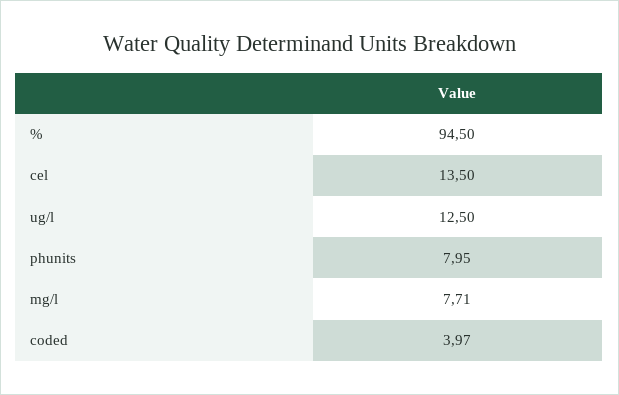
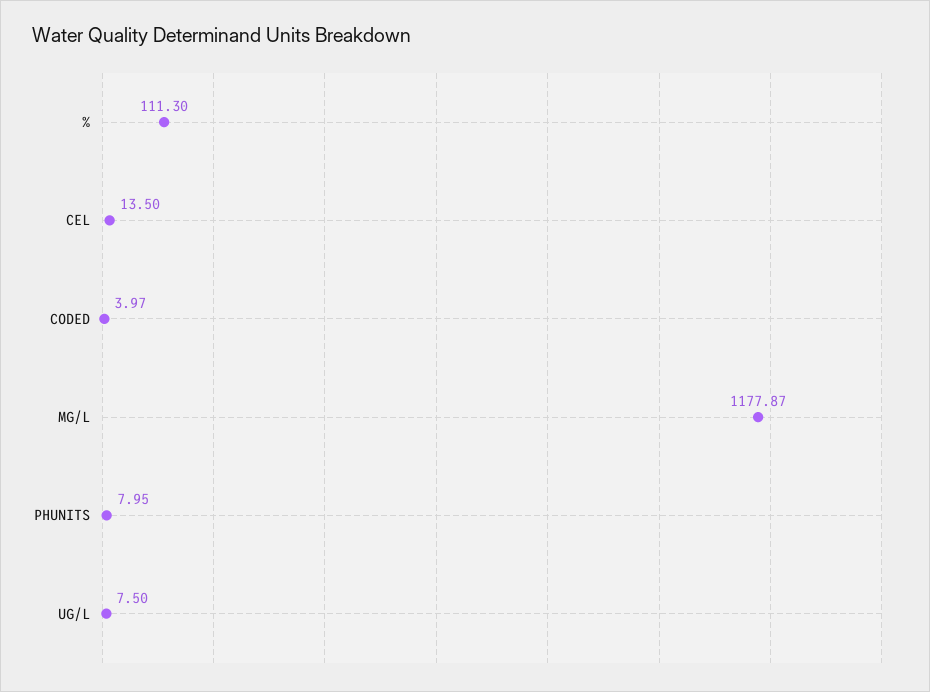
  {
-   "%": 94.5,
+   "%": 111.3,
    "cel": 13.5,
-   "ug/l": 12.5,
+   "ug/l": 7.5,
    "phunits": 7.95,
-   "mg/l": 7.71,
+   "mg/l": 1177.87,
    "coded": 3.97
  }

